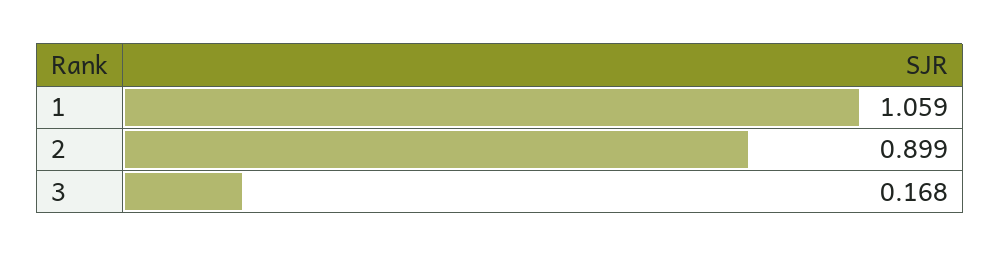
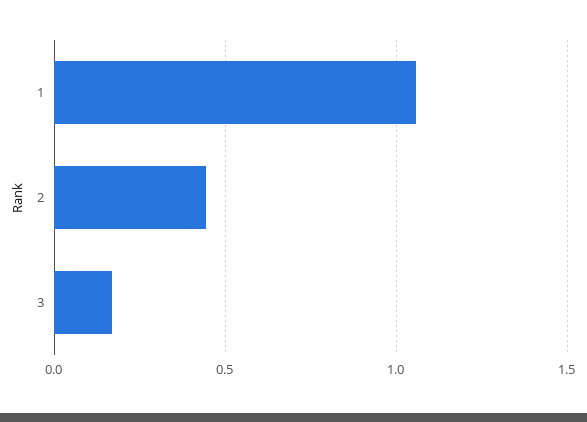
  {
    "1": 1.059,
-   "2": 0.899,
+   "2": 0.45,
    "3": 0.168
  }

